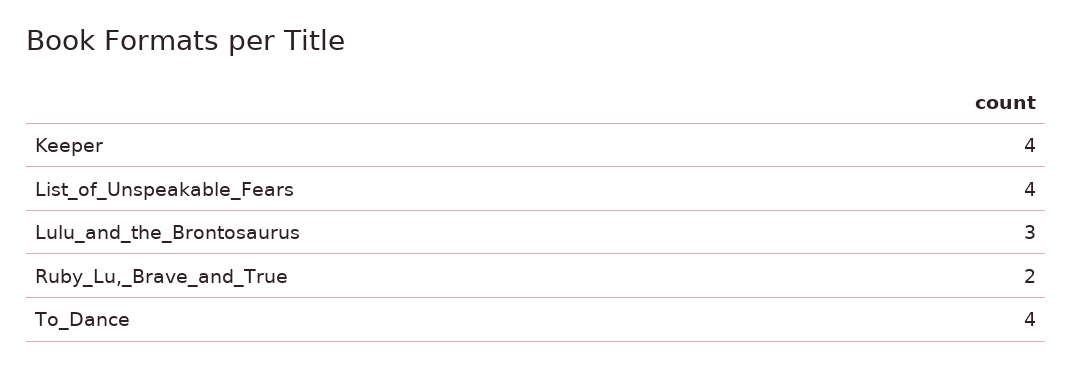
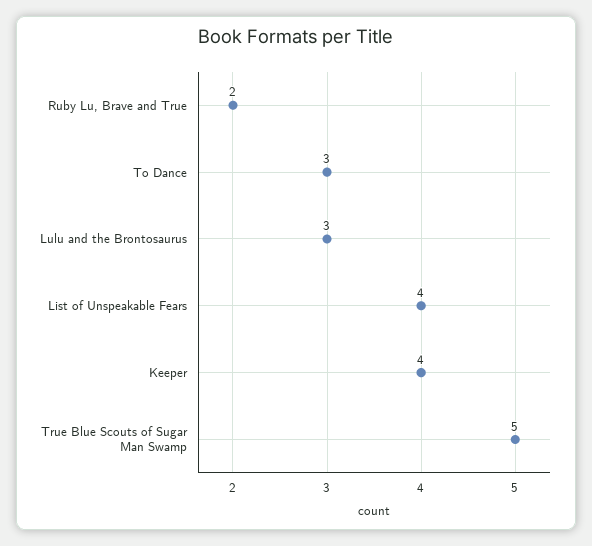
  {
    "Keeper": 4,
    "List_of_Unspeakable_Fears": 4,
    "Lulu_and_the_Brontosaurus": 3,
    "Ruby_Lu,_Brave_and_True": 2,
-   "To_Dance": 4
+   "To_Dance": 3,
+   "True Blue Scouts of Sugar Man Swamp": 5
  }

